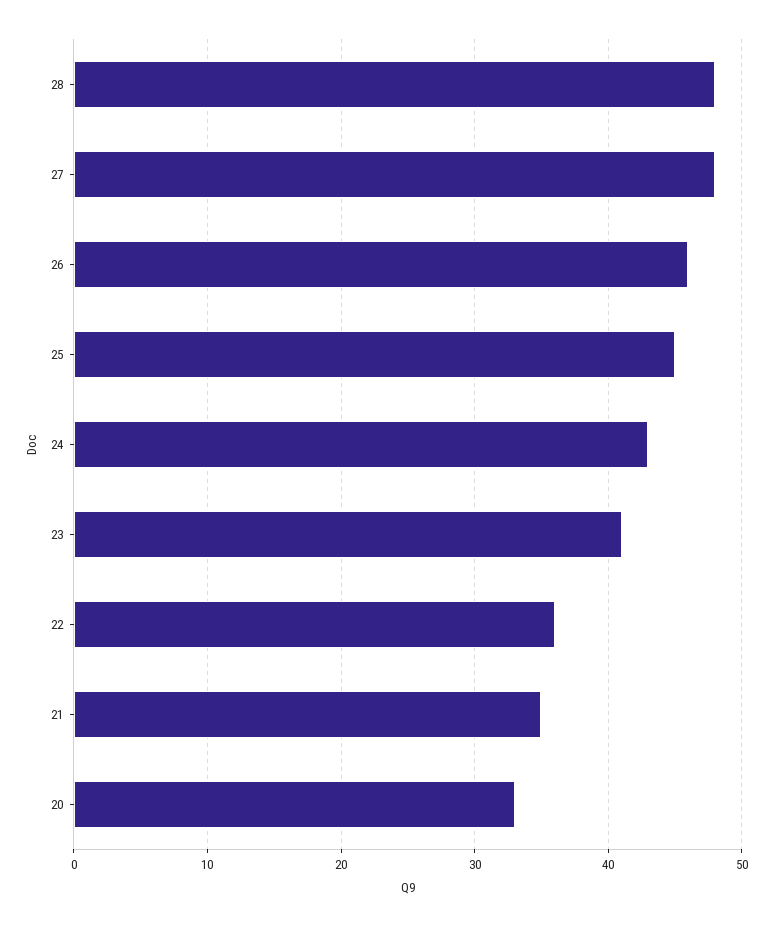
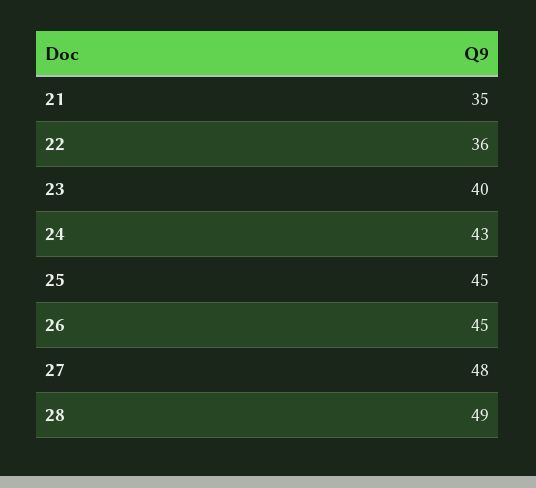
  {
-   "28": 48,
+   "28": 49,
    "27": 48,
-   "26": 46,
+   "26": 45,
    "25": 45,
    "24": 43,
-   "23": 41,
+   "23": 40,
    "22": 36,
-   "21": 35,
+   "21": 35
-   "20": 33
  }

